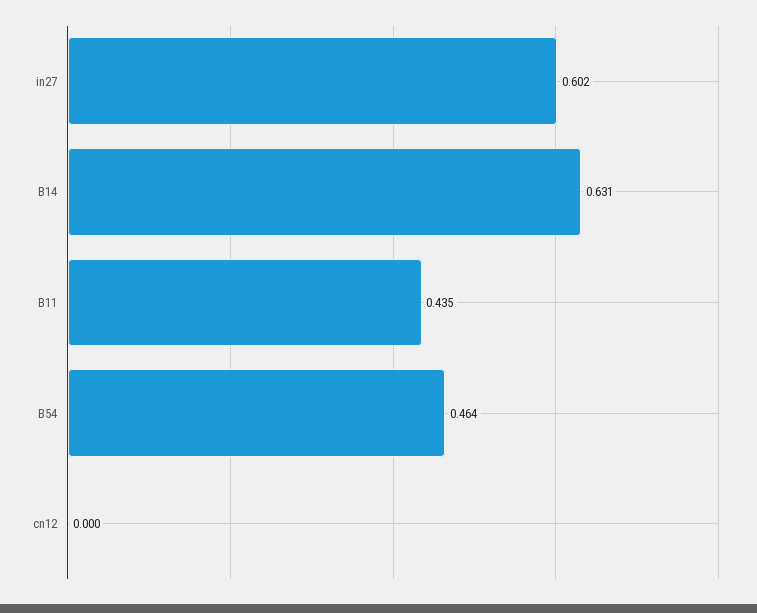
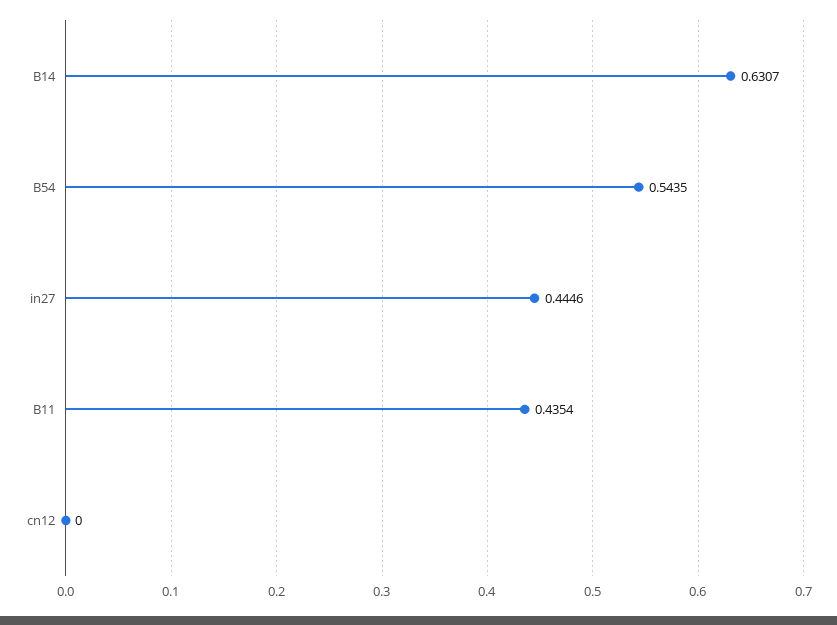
  {
-   "in27": 0.602,
+   "in27": 0.4446,
    "B14": 0.6307,
    "B11": 0.4354,
-   "B54": 0.464,
+   "B54": 0.5435,
    "cn12": 0
  }

